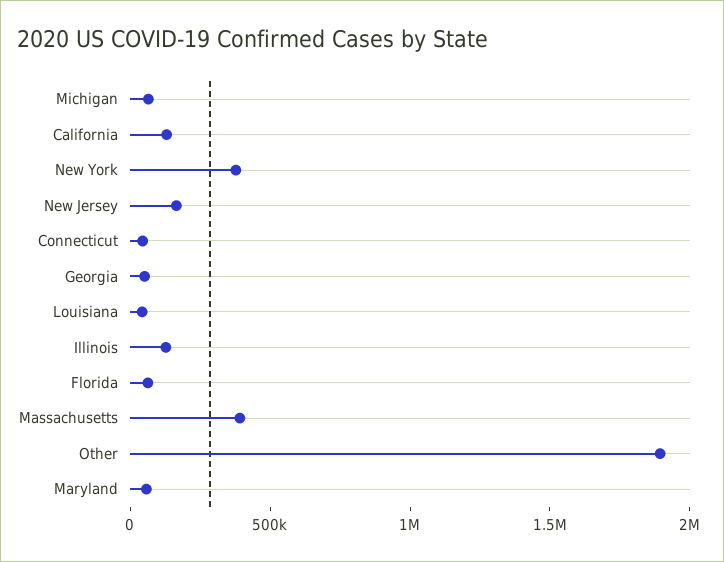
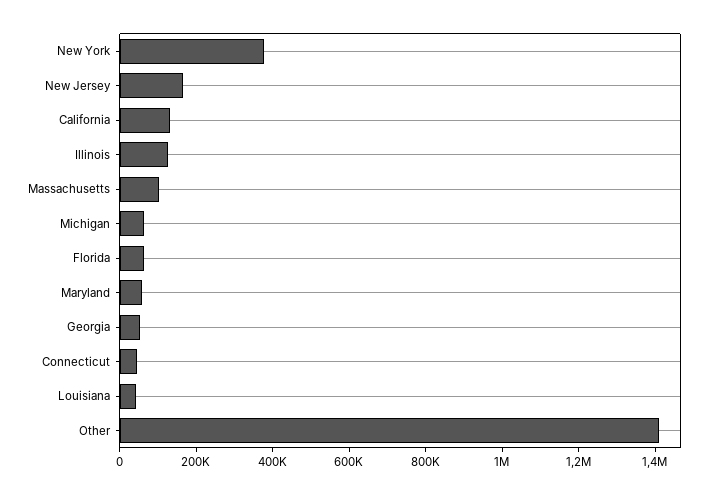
  {
    "Michigan": 50000,
    "California": 150000,
    "New York": 400000,
    "New Jersey": 150000,
    "Connecticut": 50000,
    "Georgia": 50000,
    "Louisiana": 50000,
    "Illinois": 150000,
    "Florida": 50000,
-   "Massachusetts": 400000,
+   "Massachusetts": 100000,
-   "Other": 1900000,
+   "Other": 1400000,
    "Maryland": 50000
  }

